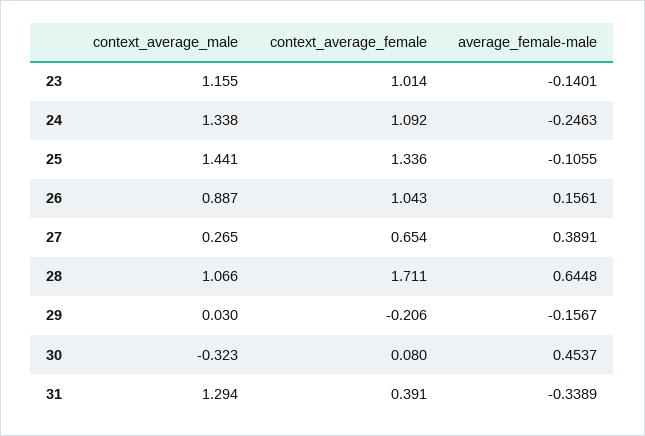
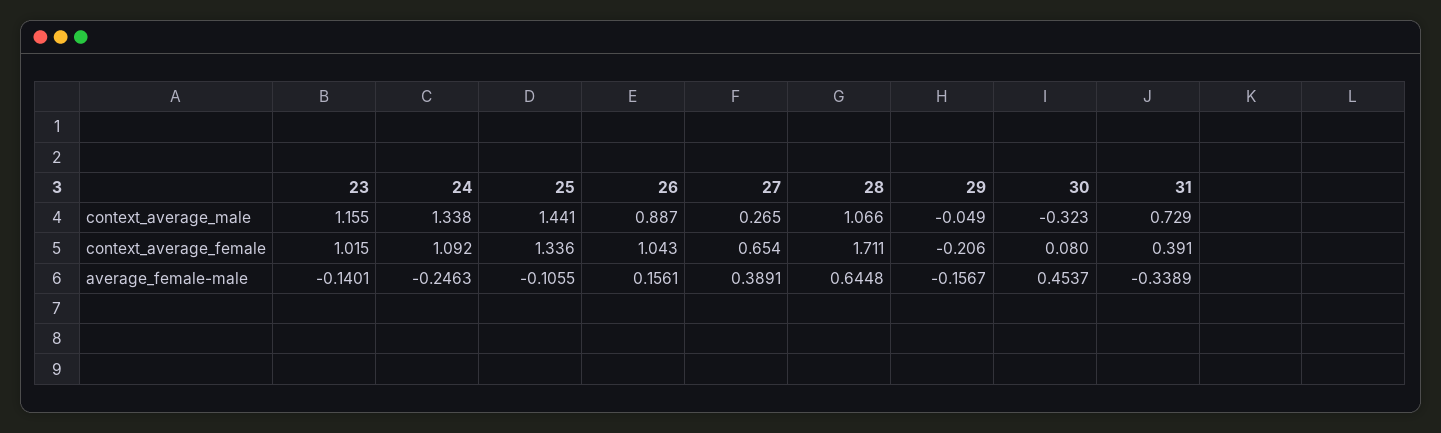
  {
    "context_average_male": {
      "23": 1.155,
      "24": 1.338,
      "25": 1.441,
      "26": 0.887,
      "27": 0.265,
      "28": 1.066,
-     "29": 0.03,
+     "29": -0.049,
      "30": -0.323,
-     "31": 1.294
+     "31": 0.729
    },
    "context_average_female": {
-     "23": 1.014,
+     "23": 1.015,
      "24": 1.092,
      "25": 1.336,
      "26": 1.043,
      "27": 0.654,
      "28": 1.711,
      "29": -0.206,
      "30": 0.08,
      "31": 0.391
    },
    "average_female-male": {
      "23": -0.1401,
      "24": -0.2463,
      "25": -0.1055,
      "26": 0.1561,
      "27": 0.3891,
      "28": 0.6448,
      "29": -0.1567,
      "30": 0.4537,
      "31": -0.3389
    }
  }

